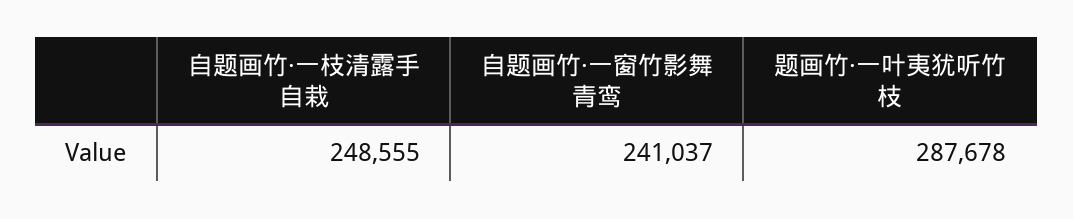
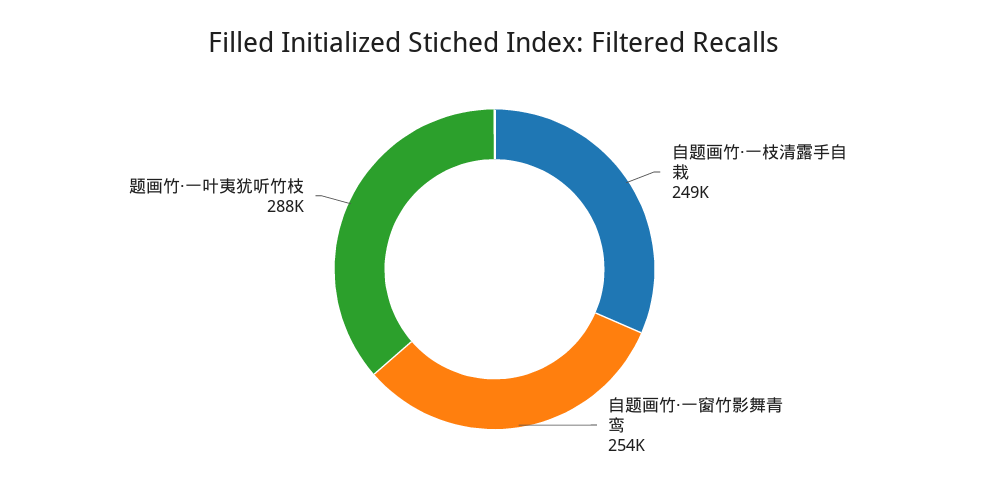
  {
    "自题画竹·一枝清露手自栽": 248555,
-   "自题画竹·一窗竹影舞青鸾": 241037,
+   "自题画竹·一窗竹影舞青鸾": 254000,
    "题画竹·一叶夷犹听竹枝": 287678
  }

